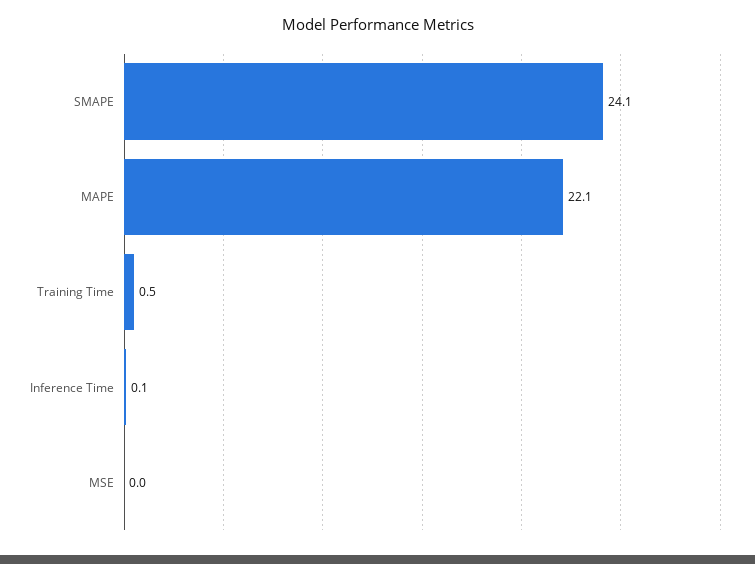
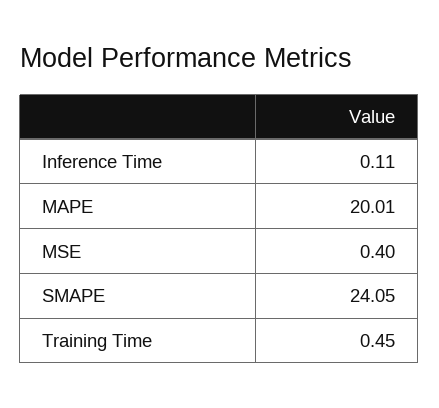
  {
    "SMAPE": 24.05,
-   "MAPE": 22.1,
+   "MAPE": 20.01,
    "Training Time": 0.45,
    "Inference Time": 0.11,
-   "MSE": 0
+   "MSE": 0.4
  }

